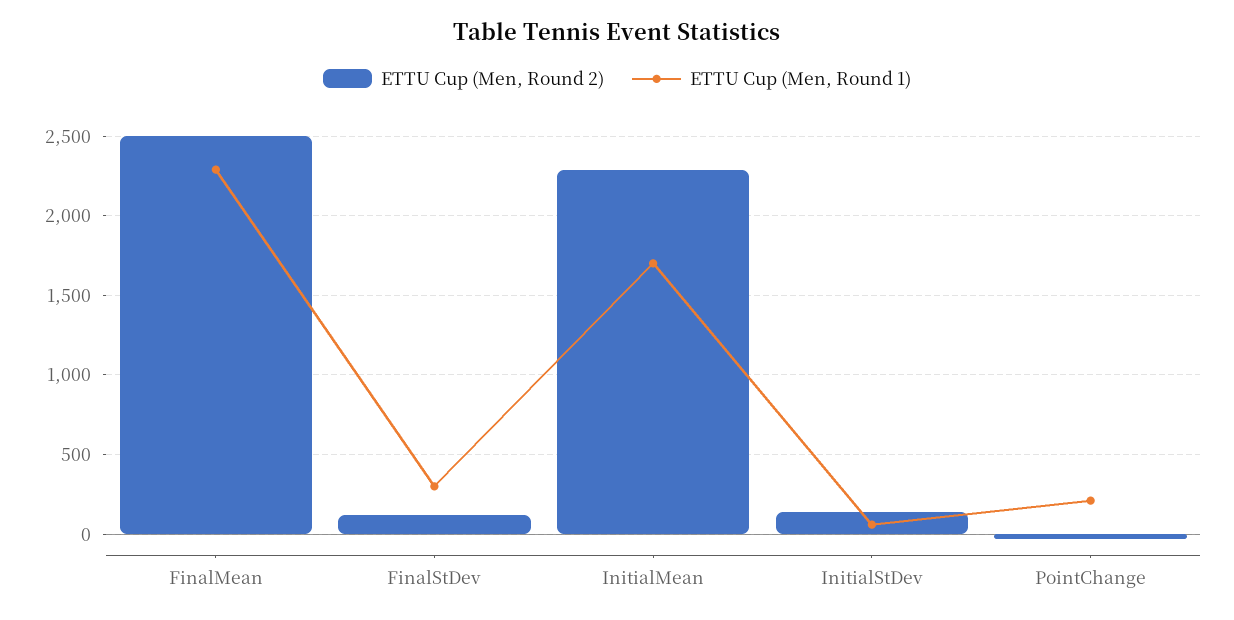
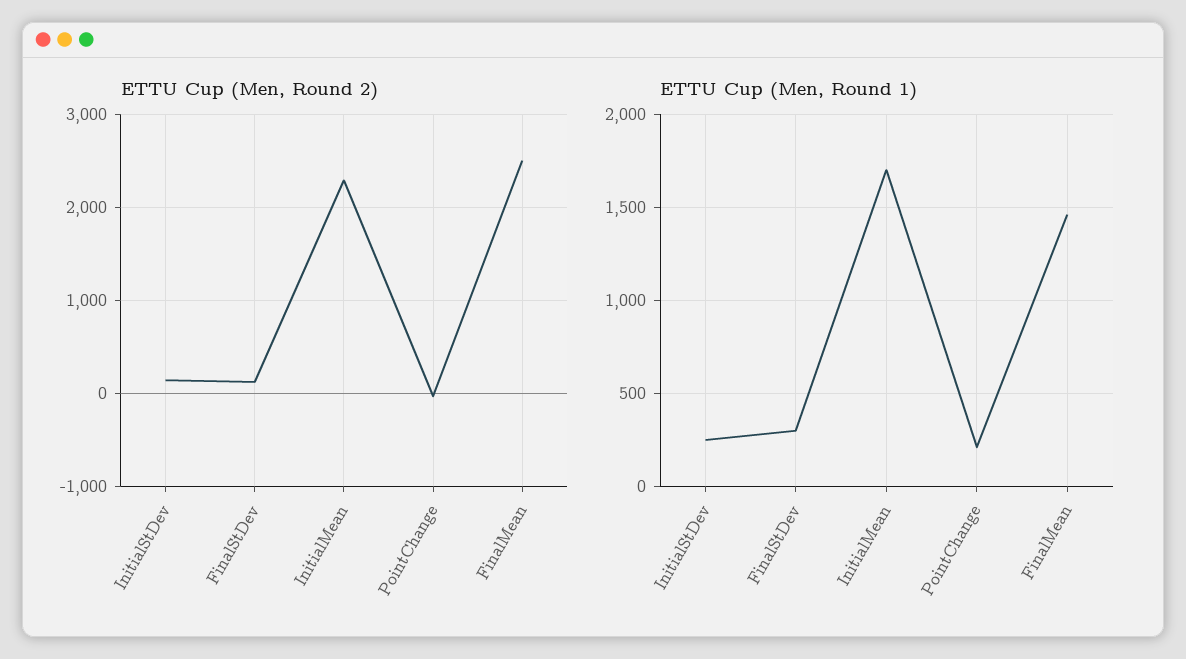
  {
    "ETTU Cup (Men, Round 2)": {
      "FinalMean": 2500,
      "FinalStDev": 100,
      "InitialMean": 2300,
      "InitialStDev": 150,
      "PointChange": -50
    },
    "ETTU Cup (Men, Round 1)": {
-     "FinalMean": 2300,
+     "FinalMean": 1450,
      "FinalStDev": 300,
      "InitialMean": 1700,
-     "InitialStDev": 50,
+     "InitialStDev": 250,
      "PointChange": 200
    }
  }

